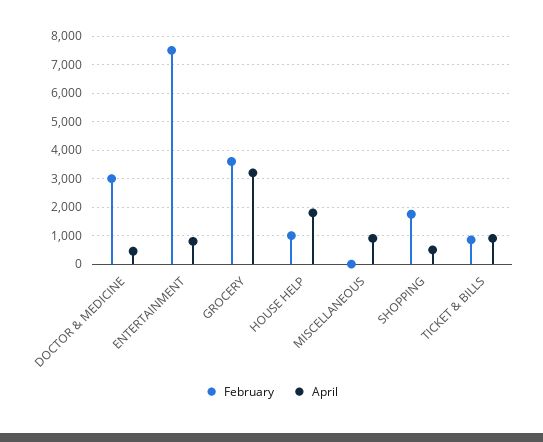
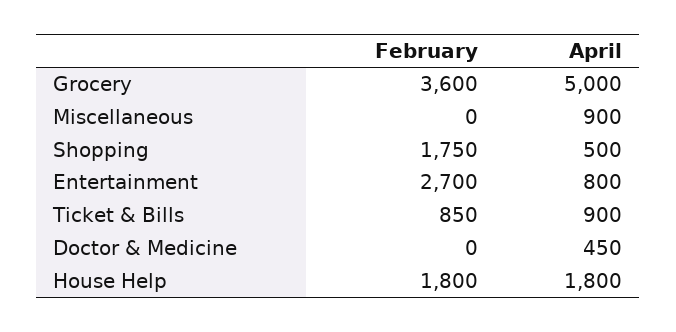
  {
    "February": {
-     "DOCTOR & MEDICINE": 3000,
+     "DOCTOR & MEDICINE": 0,
-     "ENTERTAINMENT": 7500,
+     "ENTERTAINMENT": 2700,
      "GROCERY": 3600,
-     "HOUSE HELP": 1000,
+     "HOUSE HELP": 1800,
      "MISCELLANEOUS": 0,
      "SHOPPING": 1750,
      "TICKET & BILLS": 850
    },
    "April": {
      "DOCTOR & MEDICINE": 450,
      "ENTERTAINMENT": 800,
-     "GROCERY": 3250,
+     "GROCERY": 5000,
      "HOUSE HELP": 1800,
      "MISCELLANEOUS": 900,
      "SHOPPING": 500,
      "TICKET & BILLS": 900
    }
  }

